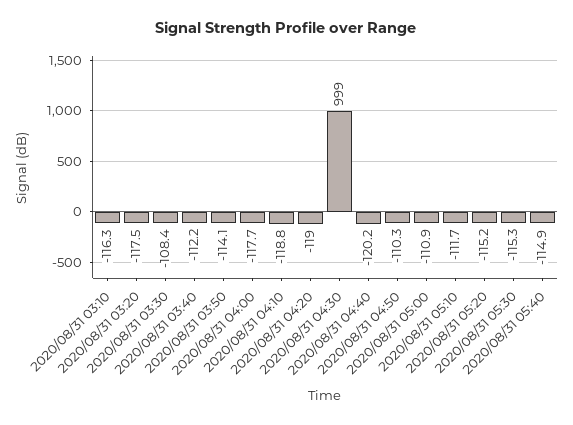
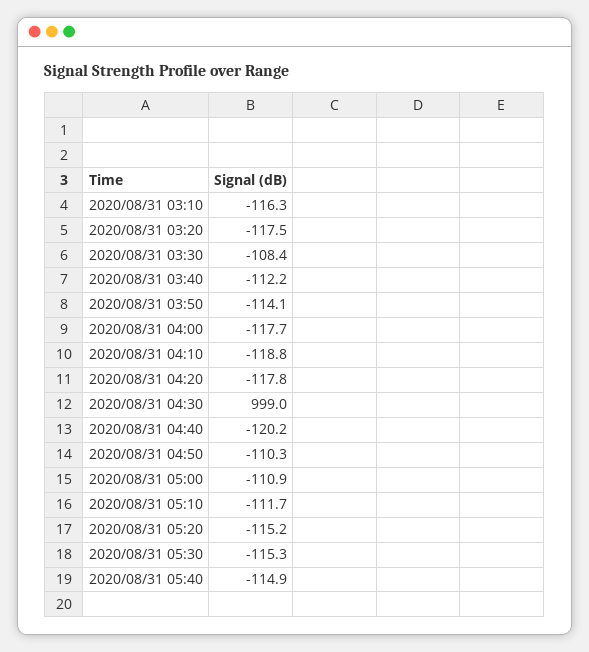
  {
    "2020/08/31 03:10": -116.3,
    "2020/08/31 03:20": -117.5,
    "2020/08/31 03:30": -108.4,
    "2020/08/31 03:40": -112.2,
    "2020/08/31 03:50": -114.1,
    "2020/08/31 04:00": -117.7,
    "2020/08/31 04:10": -118.8,
-   "2020/08/31 04:20": -119,
+   "2020/08/31 04:20": -117.8,
    "2020/08/31 04:30": 999,
    "2020/08/31 04:40": -120.2,
    "2020/08/31 04:50": -110.3,
    "2020/08/31 05:00": -110.9,
    "2020/08/31 05:10": -111.7,
    "2020/08/31 05:20": -115.2,
    "2020/08/31 05:30": -115.3,
    "2020/08/31 05:40": -114.9
  }

